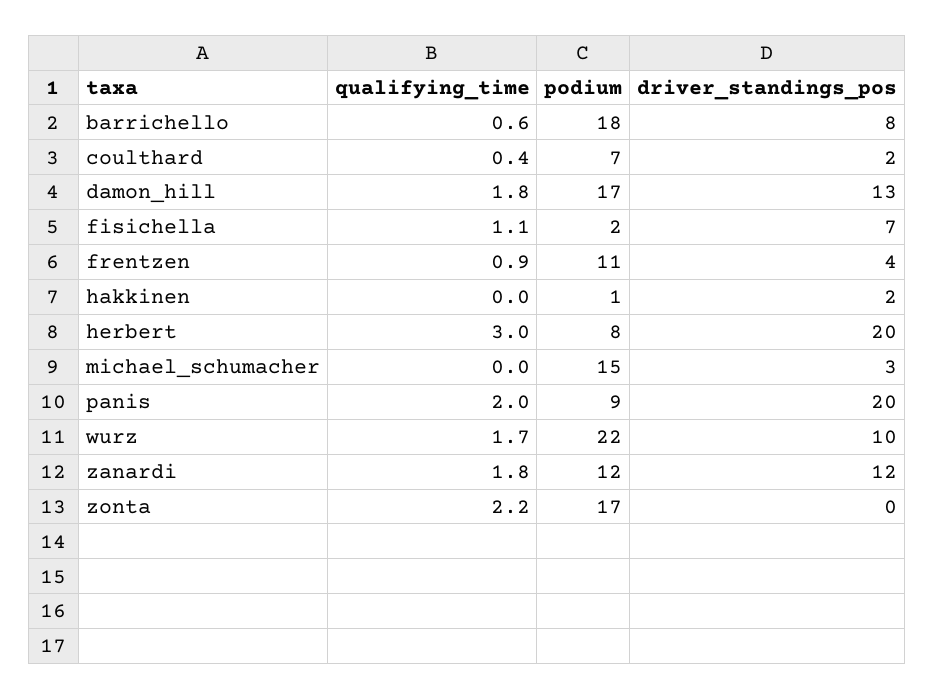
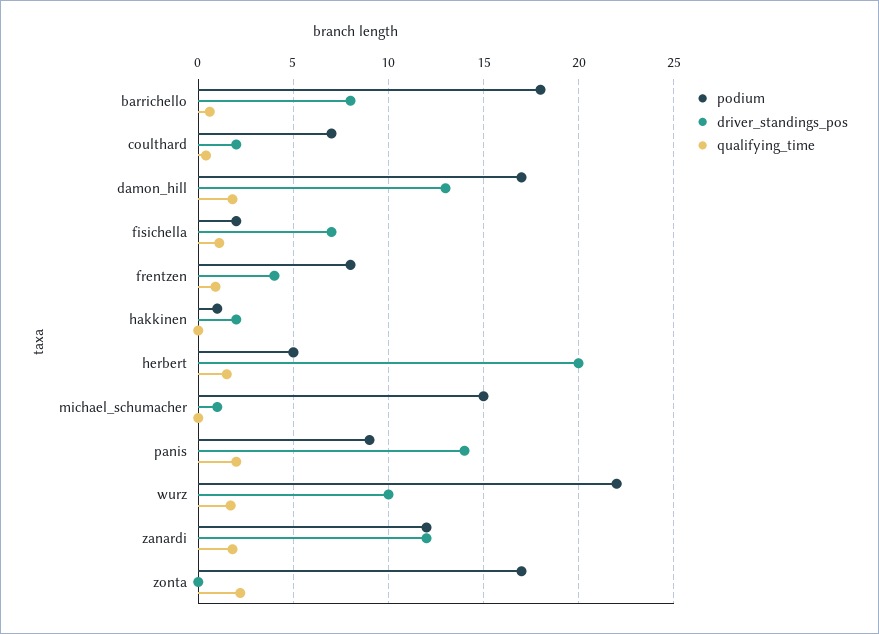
  {
    "qualifying_time": {
      "barrichello": 0.6,
      "coulthard": 0.4,
      "damon_hill": 1.8,
      "fisichella": 1.1,
      "frentzen": 0.9,
      "hakkinen": 0,
-     "herbert": 3,
+     "herbert": 1.5,
      "michael_schumacher": 0,
      "panis": 2,
      "wurz": 1.7,
      "zanardi": 1.8,
      "zonta": 2.2
    },
    "podium": {
      "barrichello": 18,
      "coulthard": 7,
      "damon_hill": 17,
      "fisichella": 2,
-     "frentzen": 11,
+     "frentzen": 8,
      "hakkinen": 1,
-     "herbert": 8,
+     "herbert": 5,
      "michael_schumacher": 15,
      "panis": 9,
      "wurz": 22,
      "zanardi": 12,
      "zonta": 17
    },
    "driver_standings_pos": {
      "barrichello": 8,
      "coulthard": 2,
      "damon_hill": 13,
      "fisichella": 7,
      "frentzen": 4,
      "hakkinen": 2,
      "herbert": 20,
-     "michael_schumacher": 3,
+     "michael_schumacher": 1,
-     "panis": 20,
+     "panis": 14,
      "wurz": 10,
      "zanardi": 12,
      "zonta": 0
    }
  }

